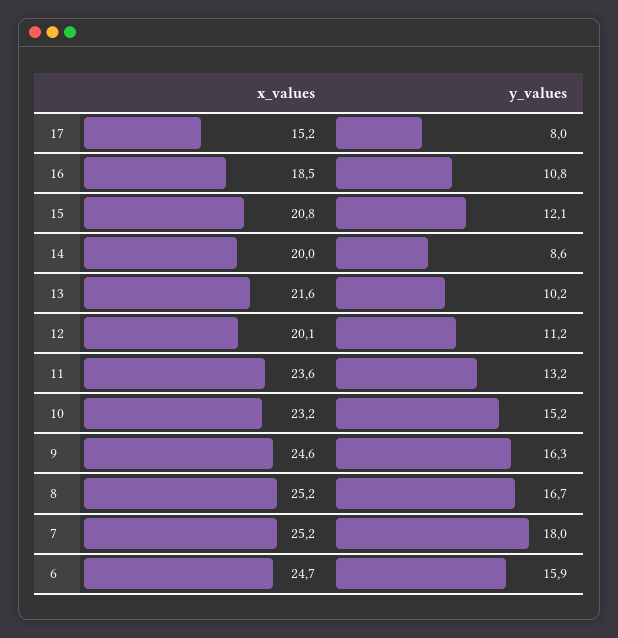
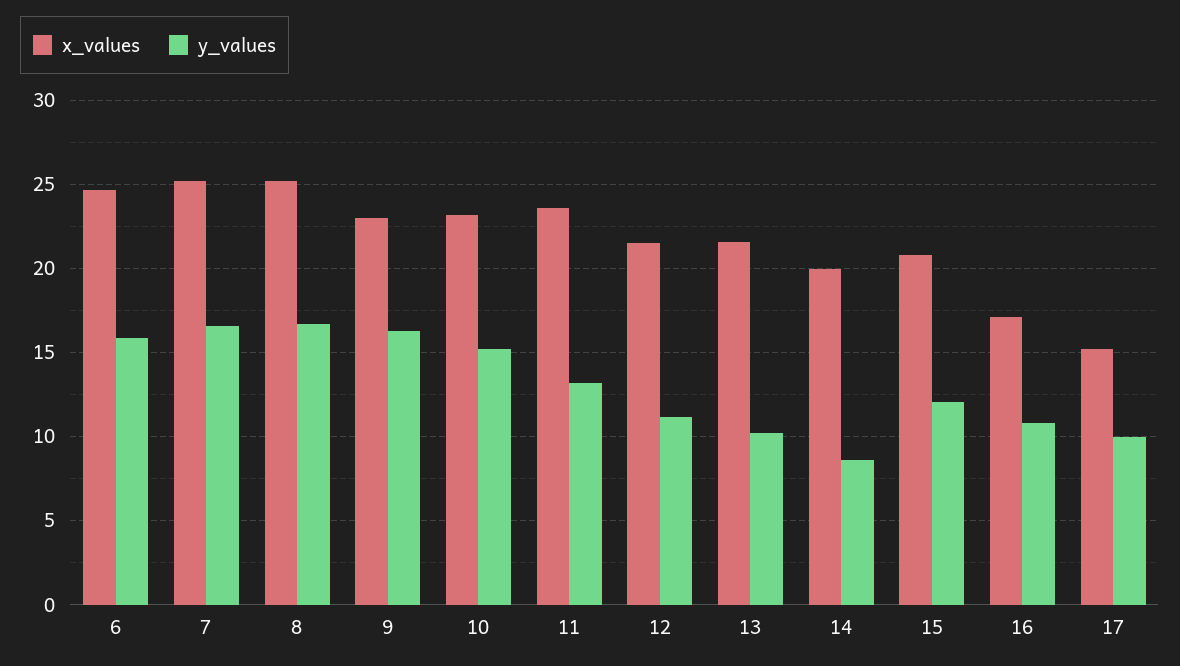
  {
    "x_values": {
      "17": 15.2,
-     "16": 18.5,
+     "16": 17,
      "15": 20.8,
      "14": 20,
      "13": 21.6,
-     "12": 20.1,
+     "12": 21.5,
      "11": 23.6,
      "10": 23.2,
-     "9": 24.6,
+     "9": 23,
      "8": 25.2,
      "7": 25.2,
      "6": 24.7
    },
    "y_values": {
-     "17": 8,
+     "17": 10,
      "16": 10.8,
      "15": 12.1,
      "14": 8.6,
      "13": 10.2,
      "12": 11.2,
      "11": 13.2,
      "10": 15.2,
      "9": 16.3,
      "8": 16.7,
-     "7": 18,
+     "7": 16.5,
      "6": 15.9
    }
  }

